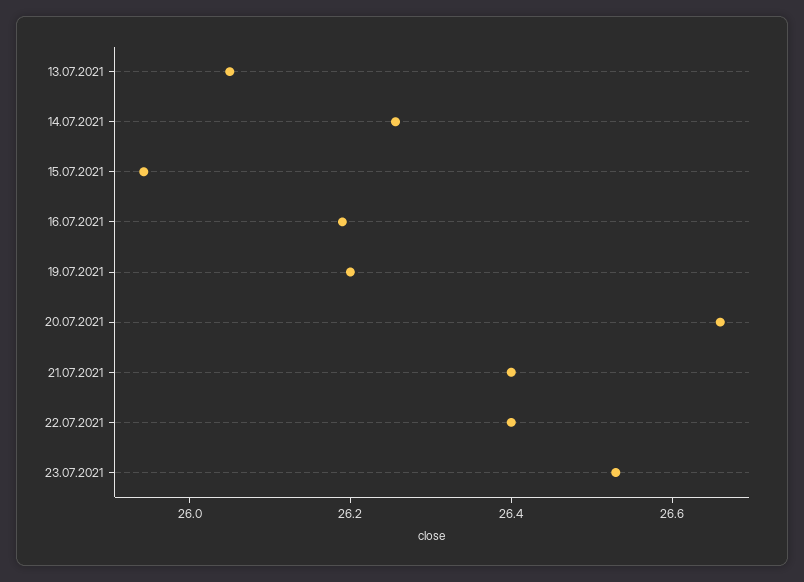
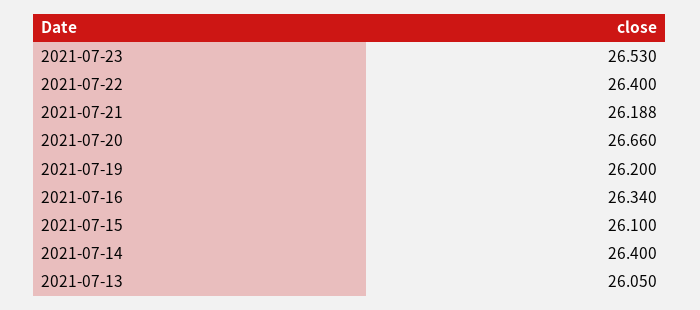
  {
    "13.07.2021": 26.05,
-   "14.07.2021": 26.25,
+   "14.07.2021": 26.4,
-   "15.07.2021": 25.95,
+   "15.07.2021": 26.1,
-   "16.07.2021": 26.2,
+   "16.07.2021": 26.34,
    "19.07.2021": 26.2,
    "20.07.2021": 26.66,
-   "21.07.2021": 26.4,
+   "21.07.2021": 26.188,
    "22.07.2021": 26.4,
    "23.07.2021": 26.53
  }

